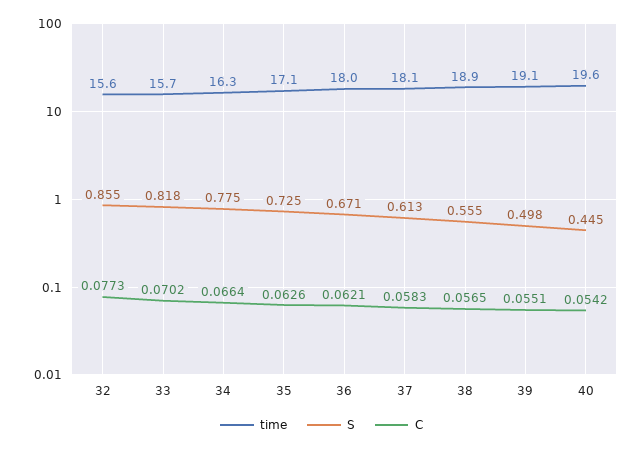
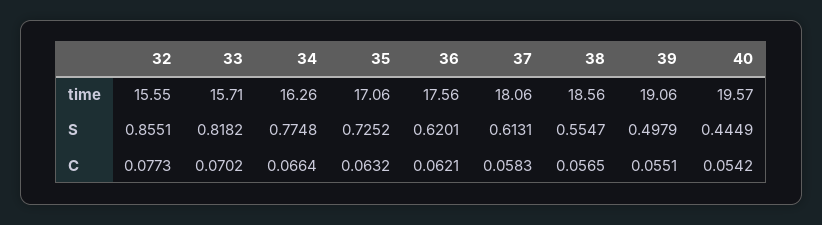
  {
    "time": {
      "32": 15.55,
      "33": 15.71,
      "34": 16.26,
      "35": 17.06,
-     "36": 18,
+     "36": 17.56,
      "37": 18.06,
-     "38": 18.9,
+     "38": 18.56,
      "39": 19.06,
      "40": 19.57
    },
    "S": {
      "32": 0.8551,
      "33": 0.8182,
      "34": 0.7748,
      "35": 0.7252,
-     "36": 0.671,
+     "36": 0.6201,
      "37": 0.6131,
      "38": 0.5547,
      "39": 0.4979,
      "40": 0.4449
    },
    "C": {
      "32": 0.0773,
      "33": 0.0702,
      "34": 0.0664,
-     "35": 0.0626,
+     "35": 0.0632,
      "36": 0.0621,
      "37": 0.0583,
      "38": 0.0565,
      "39": 0.0551,
      "40": 0.0542
    }
  }

